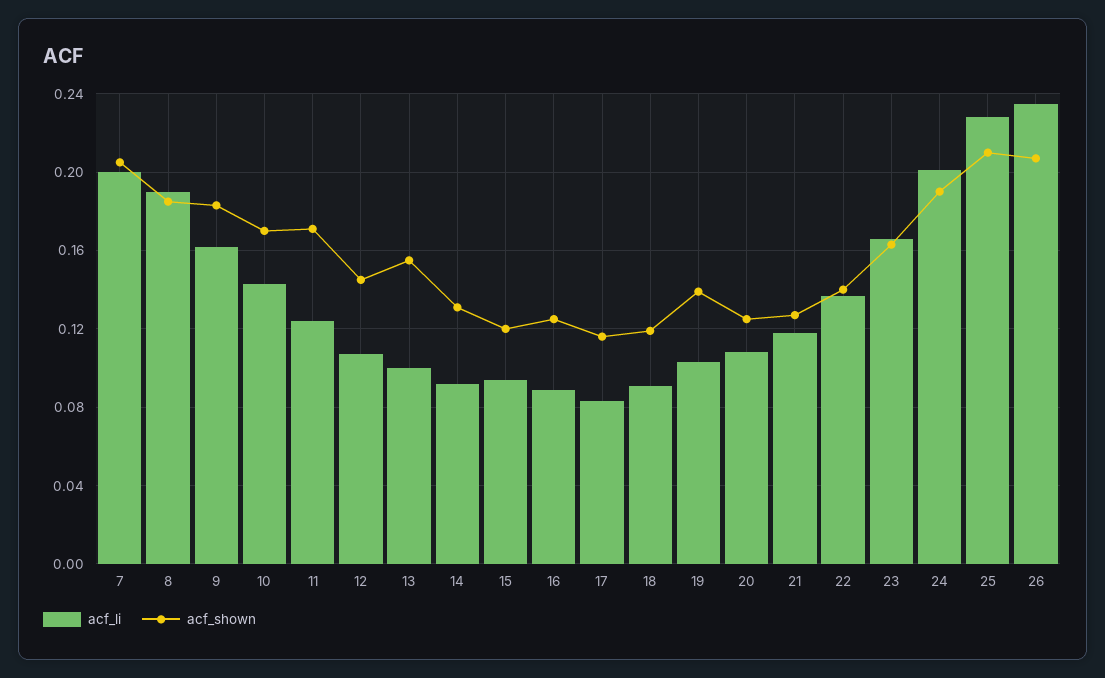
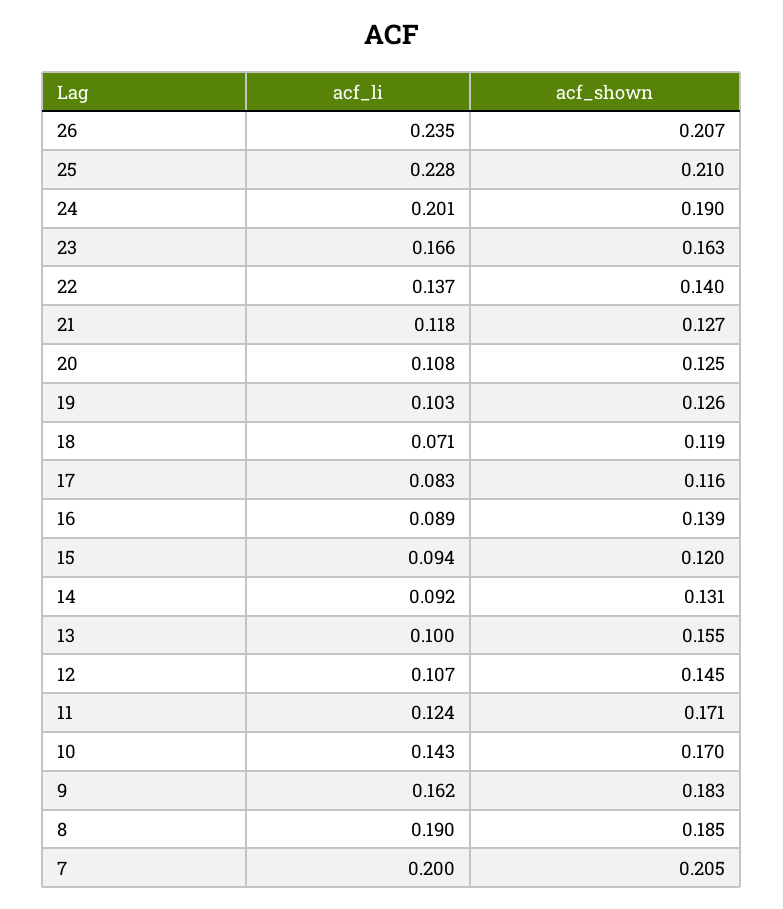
  {
    "acf_li": {
      "7": 0.2,
      "8": 0.19,
      "9": 0.162,
      "10": 0.143,
      "11": 0.124,
      "12": 0.107,
      "13": 0.1,
      "14": 0.092,
      "15": 0.094,
      "16": 0.089,
      "17": 0.083,
-     "18": 0.09,
+     "18": 0.071,
      "19": 0.103,
      "20": 0.108,
      "21": 0.118,
      "22": 0.137,
      "23": 0.166,
      "24": 0.201,
      "25": 0.228,
      "26": 0.235
    },
    "acf_shown": {
      "7": 0.205,
      "8": 0.185,
      "9": 0.183,
      "10": 0.17,
      "11": 0.171,
      "12": 0.145,
      "13": 0.155,
      "14": 0.131,
      "15": 0.12,
-     "16": 0.125,
+     "16": 0.139,
      "17": 0.116,
      "18": 0.119,
-     "19": 0.14,
+     "19": 0.126,
      "20": 0.125,
      "21": 0.127,
      "22": 0.14,
      "23": 0.163,
      "24": 0.19,
      "25": 0.21,
      "26": 0.207
    }
  }

